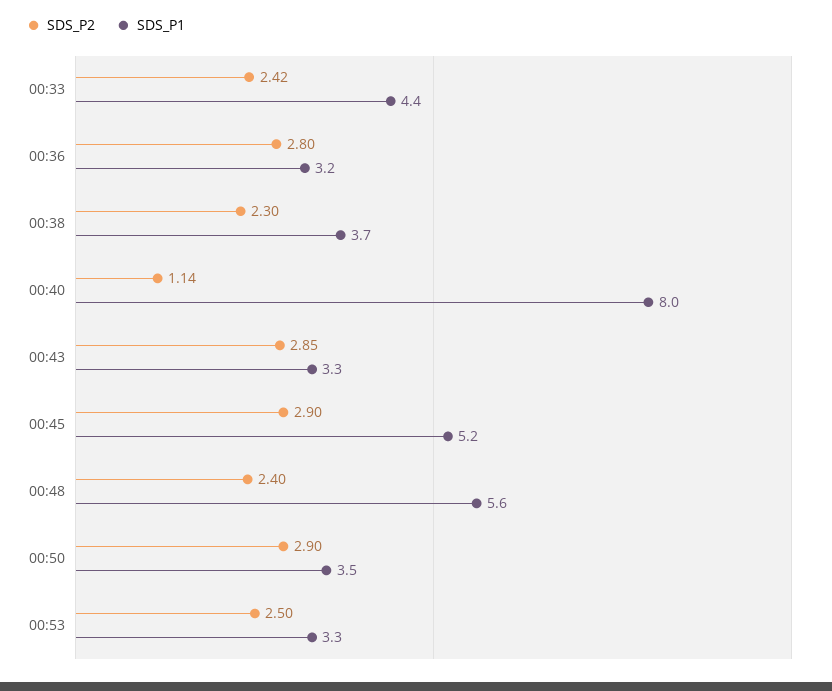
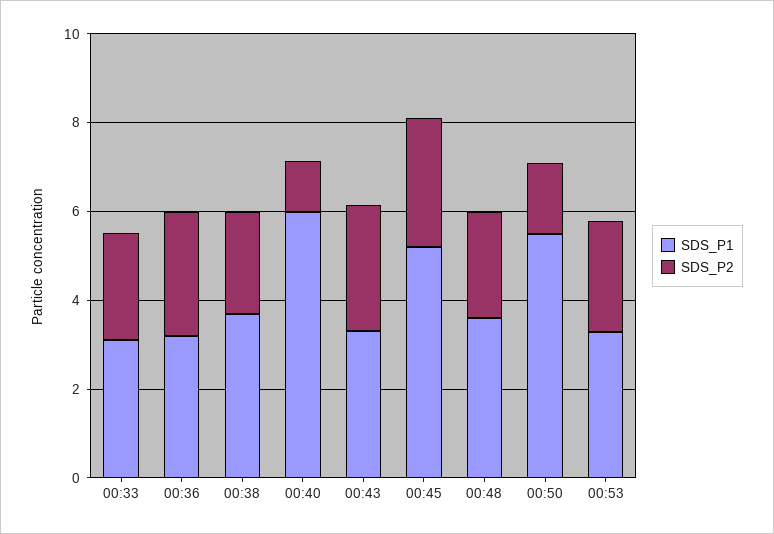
  {
    "SDS_P2": {
      "00:33": 2.42,
      "00:36": 2.8,
      "00:38": 2.3,
      "00:40": 1.14,
      "00:43": 2.85,
      "00:45": 2.9,
      "00:48": 2.4,
-     "00:50": 2.9,
+     "00:50": 1.5,
      "00:53": 2.5
    },
    "SDS_P1": {
-     "00:33": 4.4,
+     "00:33": 3,
      "00:36": 3.2,
      "00:38": 3.7,
-     "00:40": 8,
+     "00:40": 6,
      "00:43": 3.3,
      "00:45": 5.2,
-     "00:48": 5.6,
+     "00:48": 3.5,
-     "00:50": 3.5,
+     "00:50": 5.5,
      "00:53": 3.3
    }
  }

